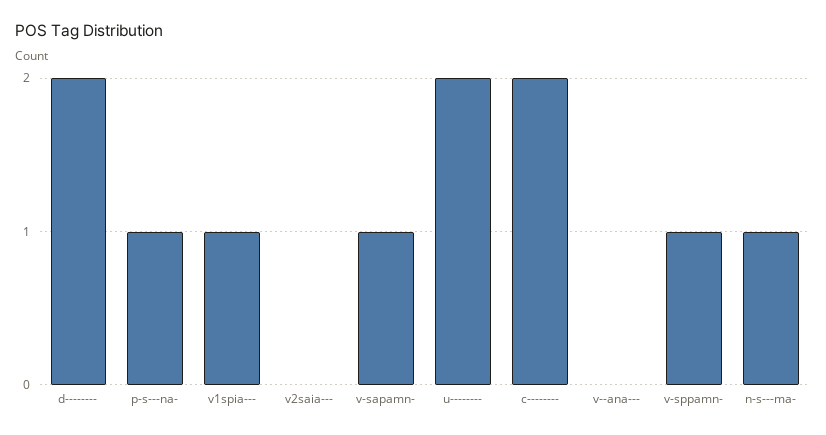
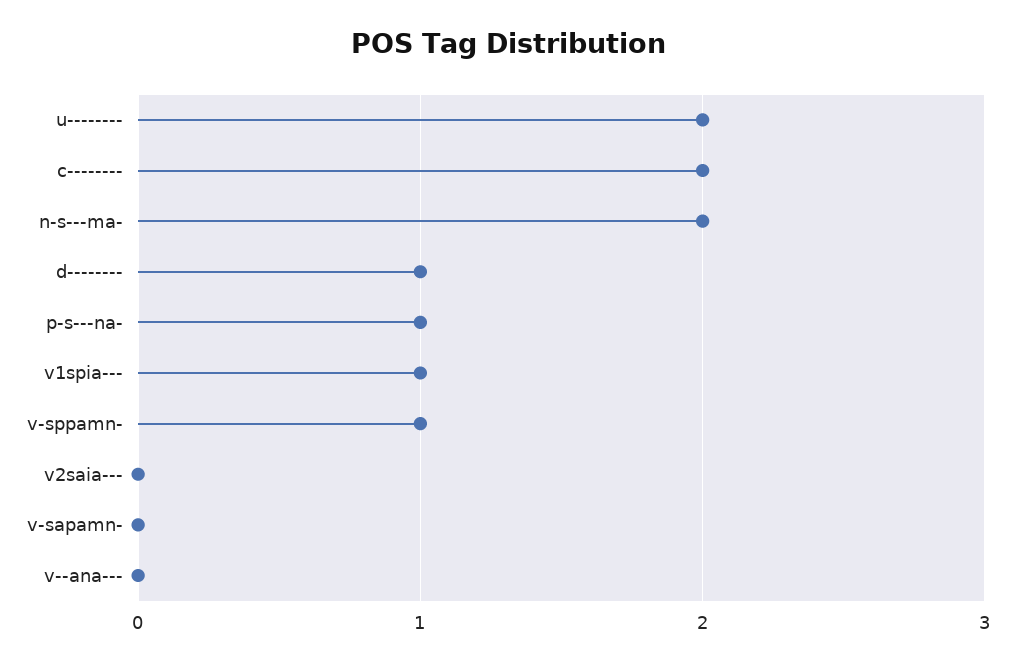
  {
-   "d--------": 2,
+   "d--------": 1,
    "p-s---na-": 1,
    "v1spia---": 1,
    "v2saia---": 0,
-   "v-sapamn-": 1,
+   "v-sapamn-": 0,
    "u--------": 2,
    "c--------": 2,
    "v--ana---": 0,
    "v-sppamn-": 1,
-   "n-s---ma-": 1
+   "n-s---ma-": 2
  }

